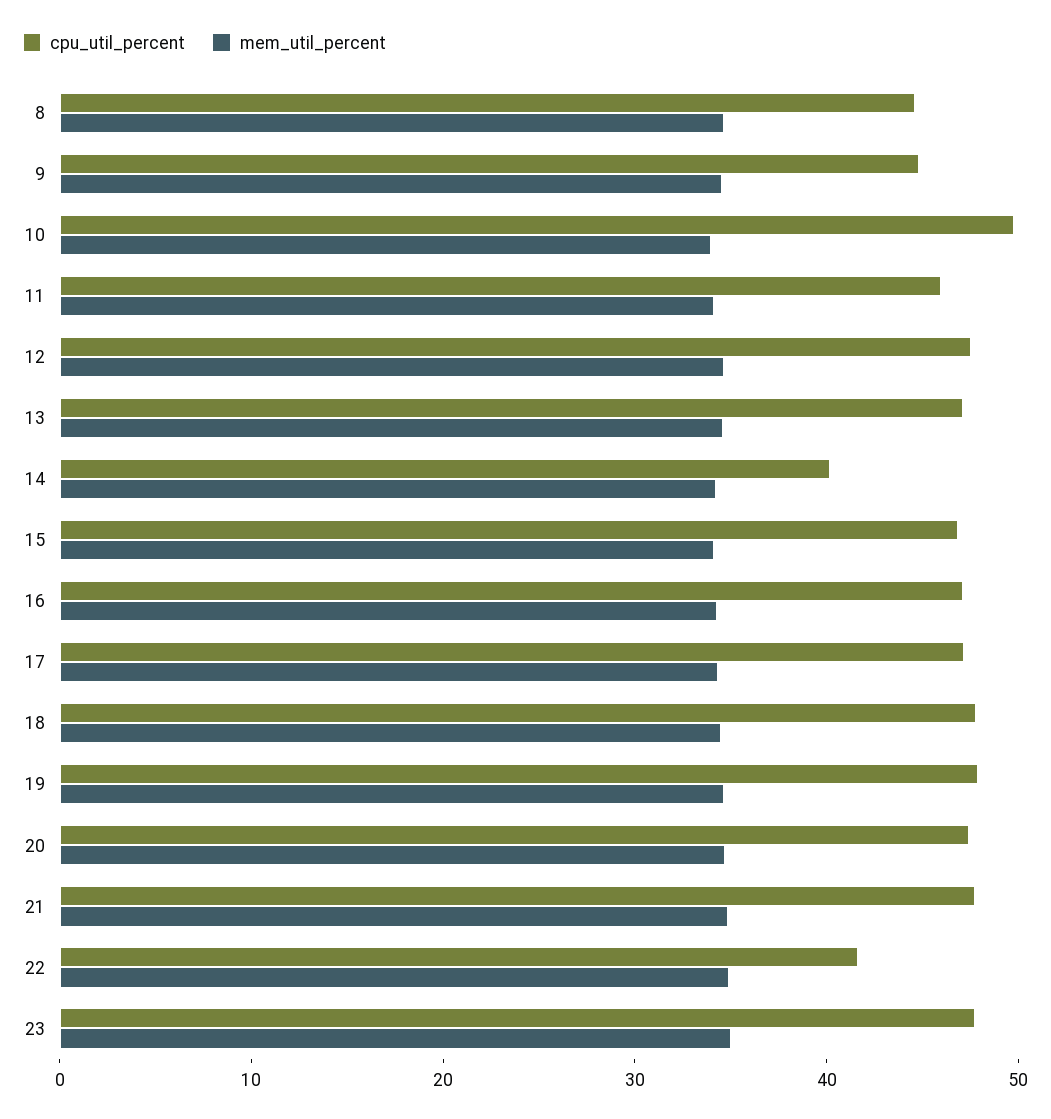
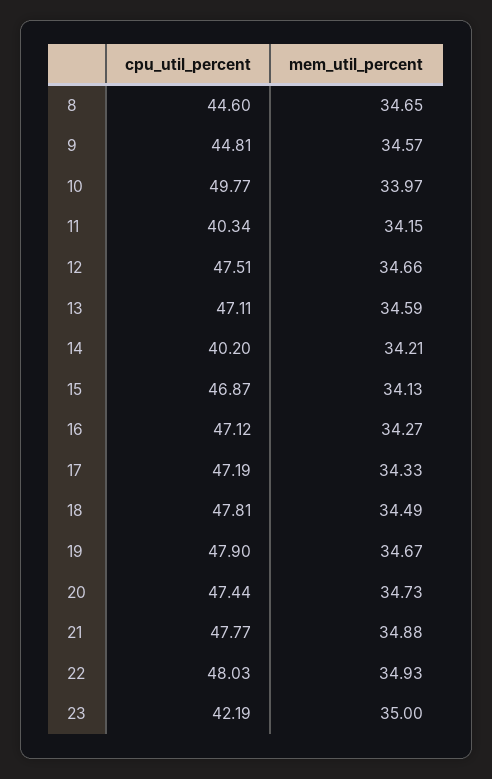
  {
    "cpu_util_percent": {
      "8": 44.6,
      "9": 44.81,
      "10": 49.77,
-     "11": 46,
+     "11": 40.34,
      "12": 47.51,
      "13": 47.11,
      "14": 40.2,
      "15": 46.87,
      "16": 47.12,
      "17": 47.19,
      "18": 47.81,
      "19": 47.9,
      "20": 47.44,
      "21": 47.77,
-     "22": 42,
+     "22": 48.03,
-     "23": 48
+     "23": 42.19
    },
    "mem_util_percent": {
      "8": 34.65,
      "9": 34.57,
      "10": 33.97,
      "11": 34.15,
      "12": 34.66,
      "13": 34.59,
      "14": 34.21,
      "15": 34.13,
      "16": 34.27,
      "17": 34.33,
      "18": 34.49,
      "19": 34.67,
      "20": 34.73,
      "21": 34.88,
      "22": 34.93,
      "23": 35
    }
  }

